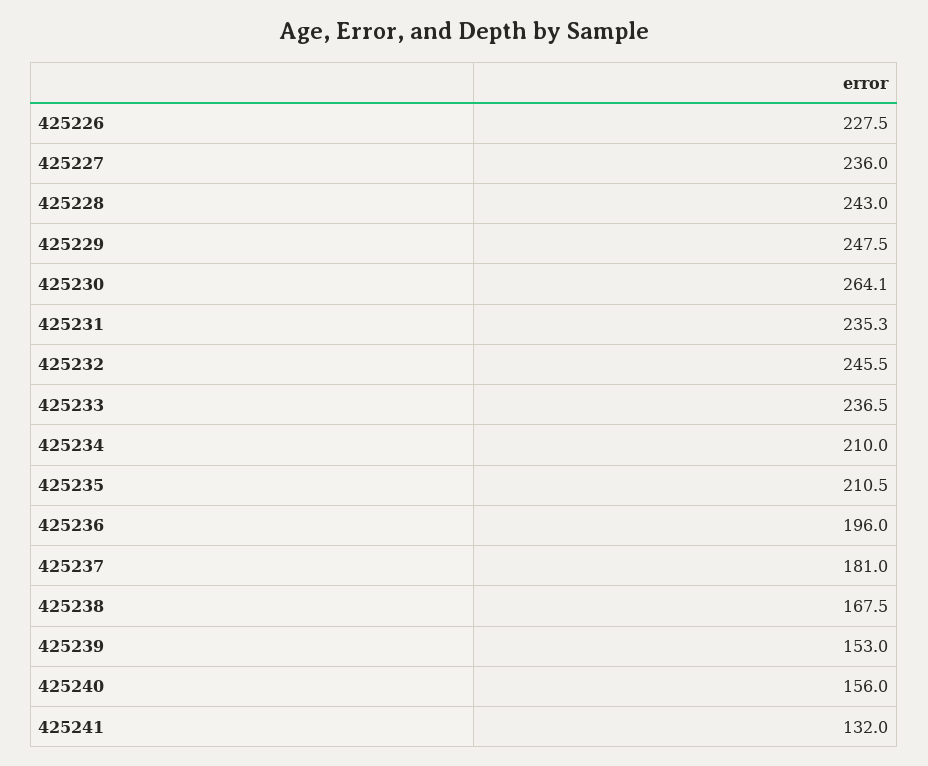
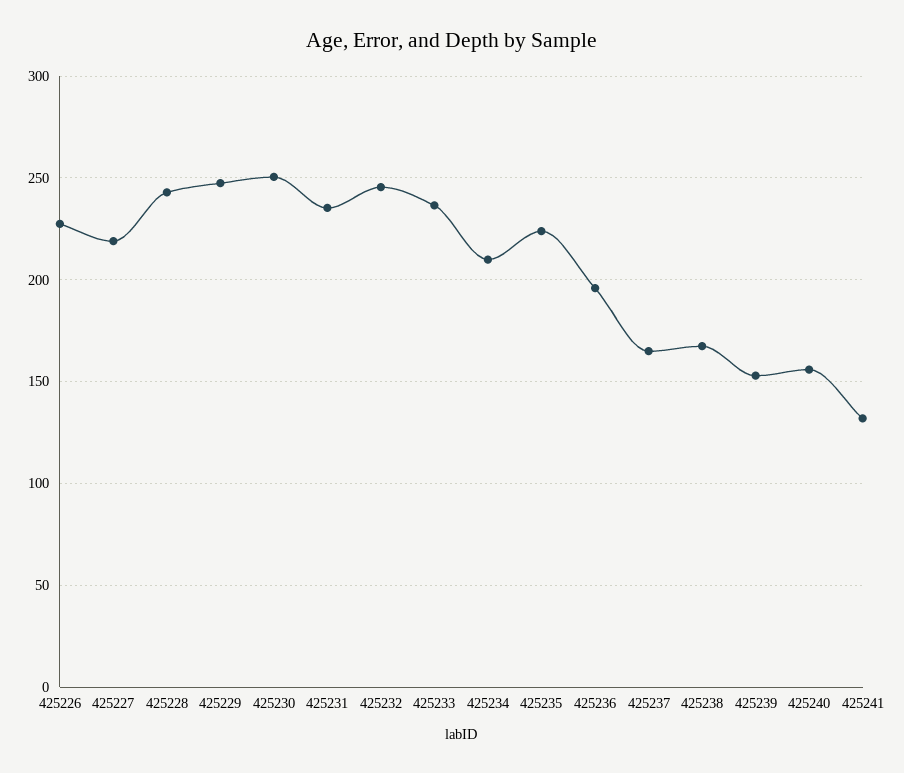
  {
    "425226": 227.5,
-   "425227": 236,
+   "425227": 220,
    "425228": 243,
    "425229": 247.5,
-   "425230": 264.1,
+   "425230": 250,
    "425231": 235.3,
    "425232": 245.5,
    "425233": 236.5,
    "425234": 210,
-   "425235": 210.5,
+   "425235": 225,
    "425236": 196,
-   "425237": 181,
+   "425237": 165,
    "425238": 167.5,
    "425239": 153,
    "425240": 156,
    "425241": 132
  }

